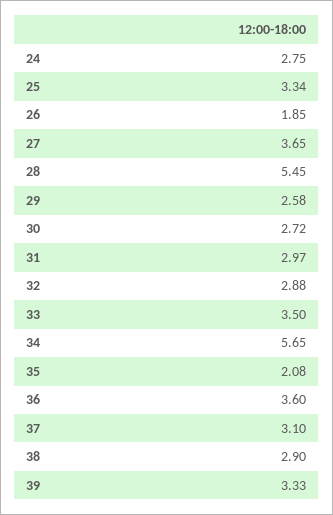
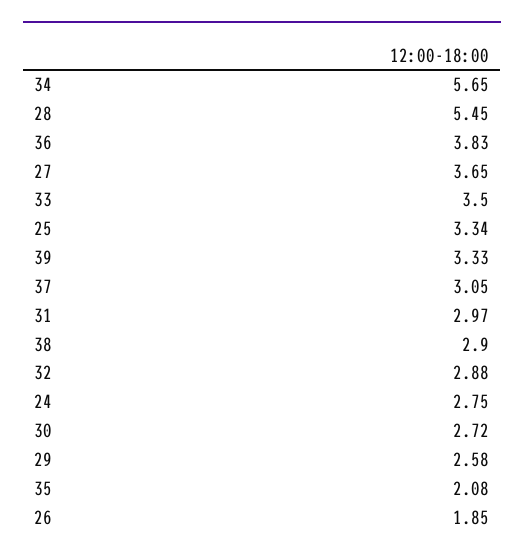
  {
    "24": 2.75,
    "25": 3.34,
    "26": 1.85,
    "27": 3.65,
    "28": 5.45,
    "29": 2.58,
    "30": 2.72,
    "31": 2.97,
    "32": 2.88,
    "33": 3.5,
    "34": 5.65,
    "35": 2.08,
-   "36": 3.6,
+   "36": 3.83,
-   "37": 3.1,
+   "37": 3.05,
    "38": 2.9,
    "39": 3.33
  }

